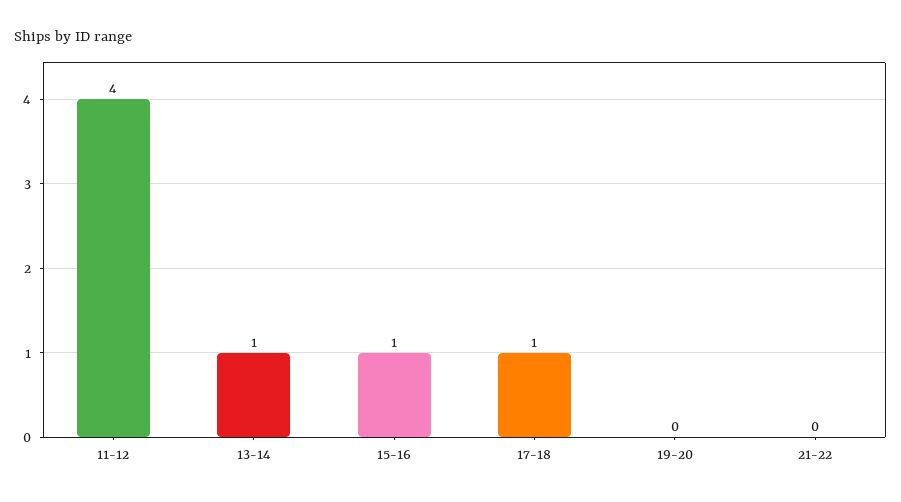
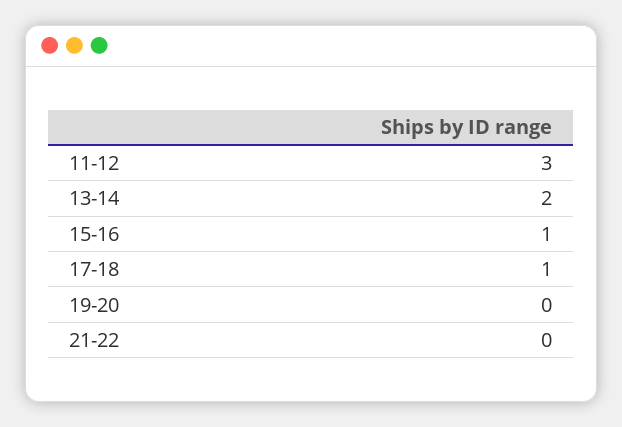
  {
-   "11-12": 4,
+   "11-12": 3,
-   "13-14": 1,
+   "13-14": 2,
    "15-16": 1,
    "17-18": 1,
    "19-20": 0,
    "21-22": 0
  }

